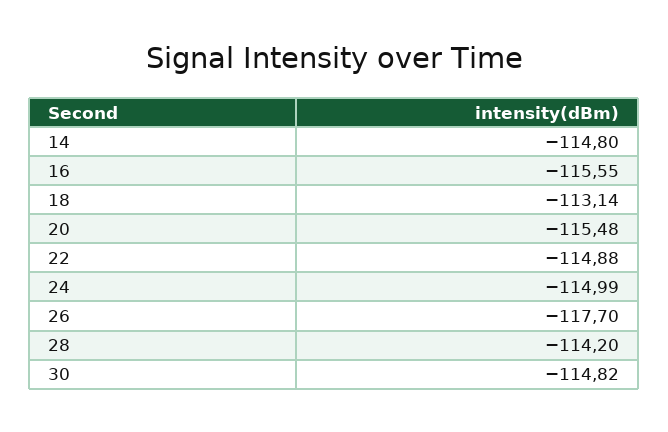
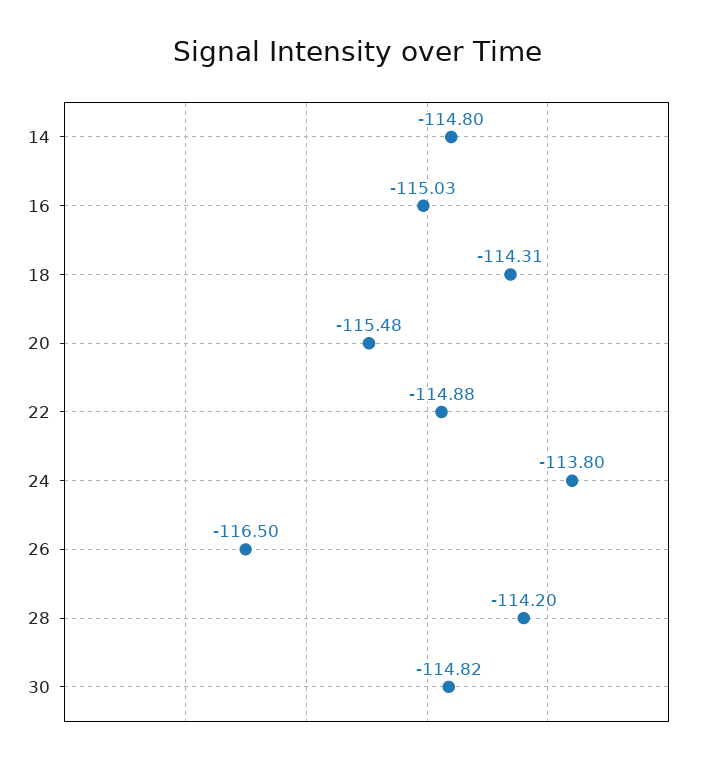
  {
    "14": -114.8,
-   "16": -115.55,
+   "16": -115.03,
-   "18": -113.14,
+   "18": -114.31,
    "20": -115.48,
    "22": -114.88,
-   "24": -114.99,
+   "24": -113.8,
-   "26": -117.7,
+   "26": -116.5,
    "28": -114.2,
    "30": -114.82
  }

